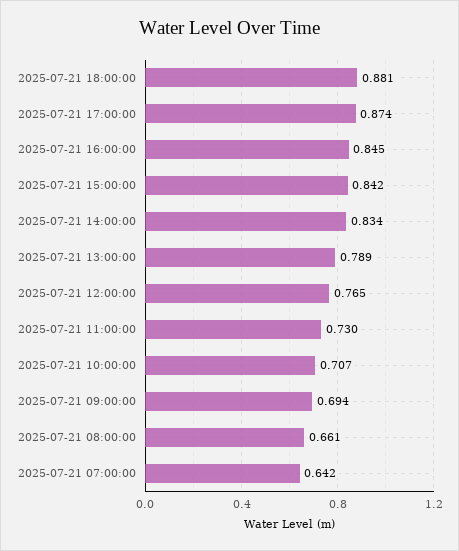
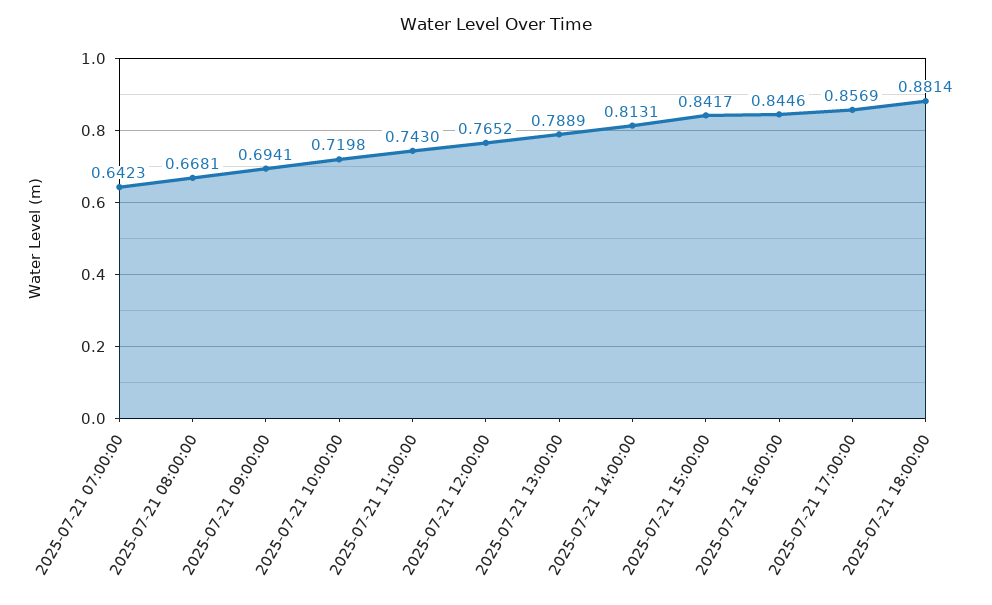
  {
    "2025-07-21 18:00:00": 0.8814,
-   "2025-07-21 17:00:00": 0.874,
+   "2025-07-21 17:00:00": 0.8569,
    "2025-07-21 16:00:00": 0.8446,
    "2025-07-21 15:00:00": 0.8417,
-   "2025-07-21 14:00:00": 0.834,
+   "2025-07-21 14:00:00": 0.8131,
    "2025-07-21 13:00:00": 0.7889,
    "2025-07-21 12:00:00": 0.7652,
-   "2025-07-21 11:00:00": 0.73,
+   "2025-07-21 11:00:00": 0.743,
-   "2025-07-21 10:00:00": 0.707,
+   "2025-07-21 10:00:00": 0.7198,
    "2025-07-21 09:00:00": 0.6941,
-   "2025-07-21 08:00:00": 0.661,
+   "2025-07-21 08:00:00": 0.6681,
    "2025-07-21 07:00:00": 0.6423
  }

